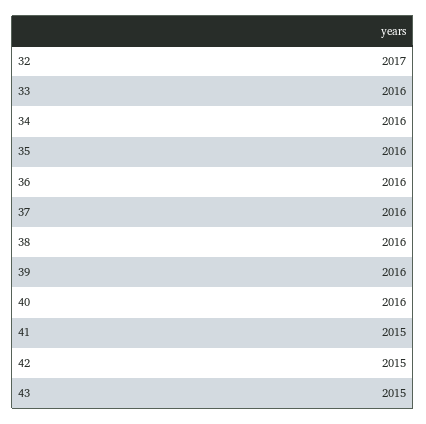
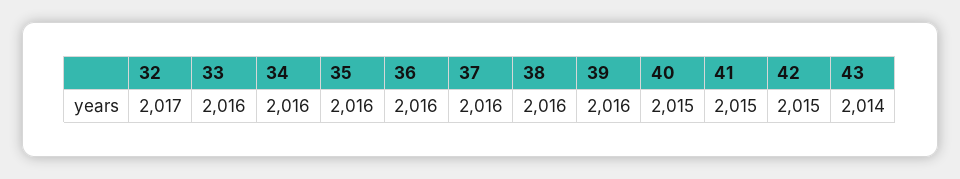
  {
    "32": 2017,
    "33": 2016,
    "34": 2016,
    "35": 2016,
    "36": 2016,
    "37": 2016,
    "38": 2016,
    "39": 2016,
-   "40": 2016,
+   "40": 2015,
    "41": 2015,
    "42": 2015,
-   "43": 2015
+   "43": 2014
  }

